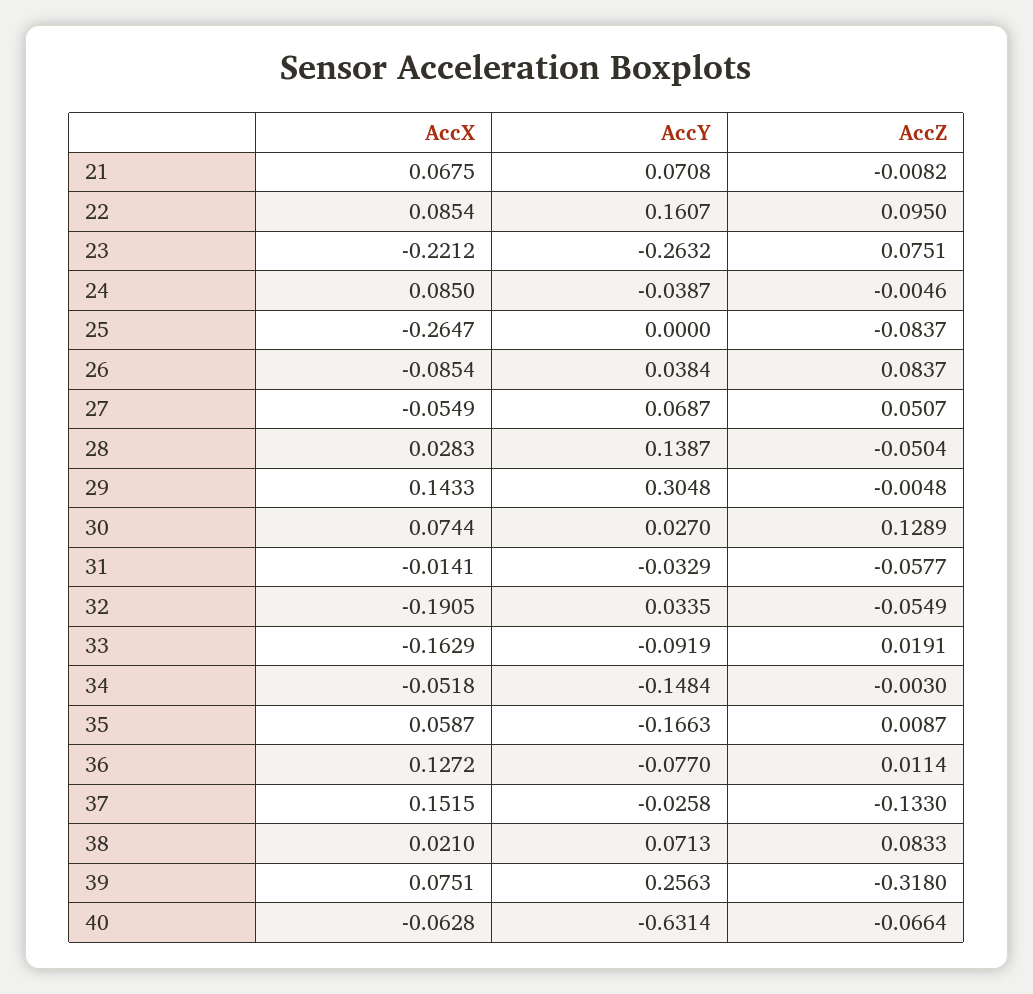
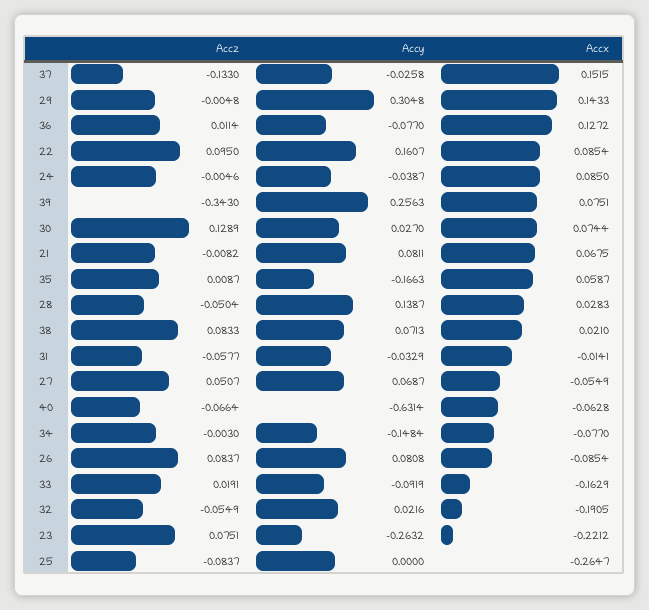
  {
    "AccX": {
      "21": 0.0675,
      "22": 0.0854,
      "23": -0.2212,
      "24": 0.085,
      "25": -0.2647,
      "26": -0.0854,
      "27": -0.0549,
      "28": 0.0283,
      "29": 0.1433,
      "30": 0.0744,
      "31": -0.0141,
      "32": -0.1905,
      "33": -0.1629,
-     "34": -0.0518,
+     "34": -0.077,
      "35": 0.0587,
      "36": 0.1272,
      "37": 0.1515,
      "38": 0.021,
      "39": 0.0751,
      "40": -0.0628
    },
    "AccY": {
-     "21": 0.0708,
+     "21": 0.0811,
      "22": 0.1607,
      "23": -0.2632,
      "24": -0.0387,
      "25": 0,
-     "26": 0.0384,
+     "26": 0.0808,
      "27": 0.0687,
      "28": 0.1387,
      "29": 0.3048,
      "30": 0.027,
      "31": -0.0329,
-     "32": 0.0335,
+     "32": 0.0216,
      "33": -0.0919,
      "34": -0.1484,
      "35": -0.1663,
      "36": -0.077,
      "37": -0.0258,
      "38": 0.0713,
      "39": 0.2563,
      "40": -0.6314
    },
    "AccZ": {
      "21": -0.0082,
      "22": 0.095,
      "23": 0.0751,
      "24": -0.0046,
      "25": -0.0837,
      "26": 0.0837,
      "27": 0.0507,
      "28": -0.0504,
      "29": -0.0048,
      "30": 0.1289,
      "31": -0.0577,
      "32": -0.0549,
      "33": 0.0191,
      "34": -0.003,
      "35": 0.0087,
      "36": 0.0114,
      "37": -0.133,
      "38": 0.0833,
-     "39": -0.318,
+     "39": -0.343,
      "40": -0.0664
    }
  }

